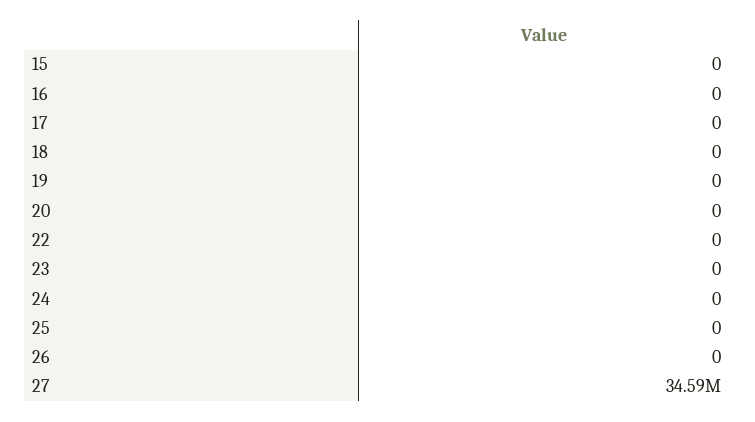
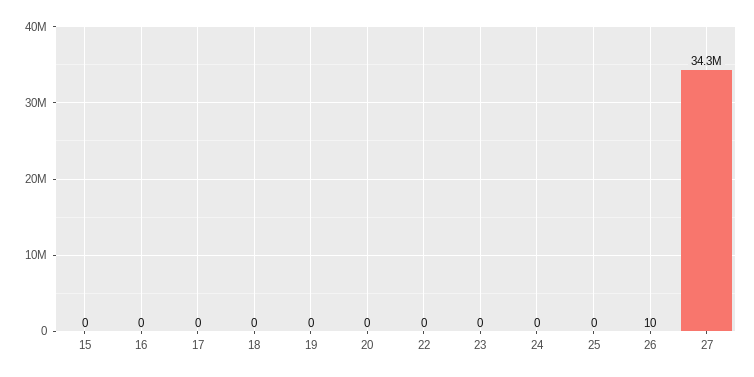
  {
    "15": 0,
    "16": 0,
    "17": 0,
    "18": 0,
    "19": 0,
    "20": 0,
    "22": 0,
    "23": 0,
    "24": 0,
    "25": 0,
-   "26": 0,
+   "26": 10,
-   "27": 34590000
+   "27": 34300000
  }

